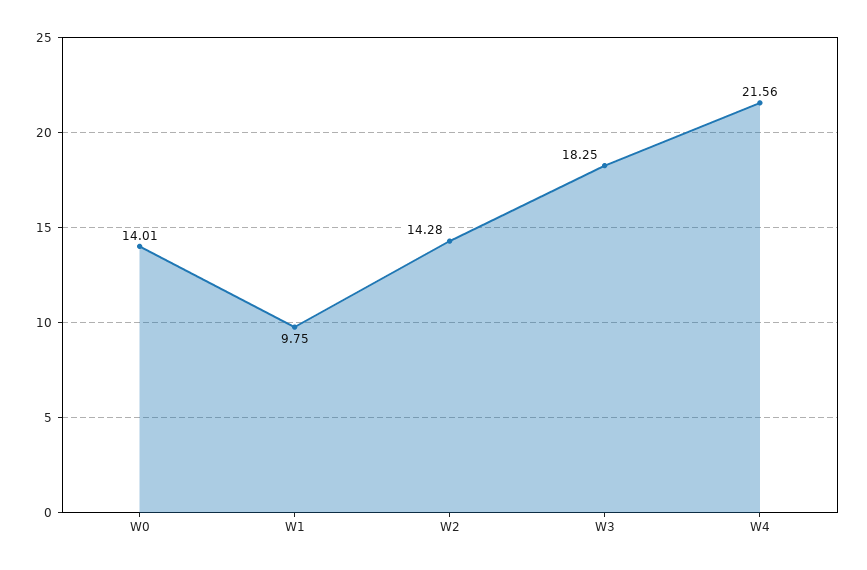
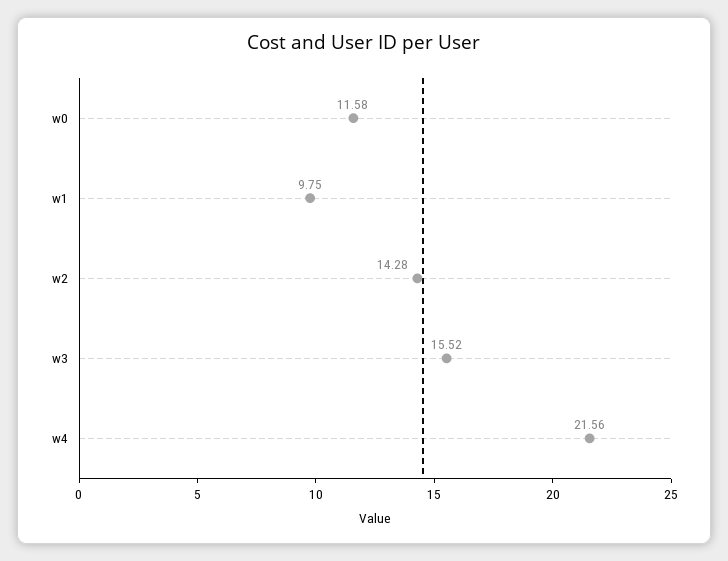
  {
-   "W0": 14.01,
+   "W0": 11.58,
    "W1": 9.75,
    "W2": 14.28,
-   "W3": 18.25,
+   "W3": 15.52,
    "W4": 21.56
  }

